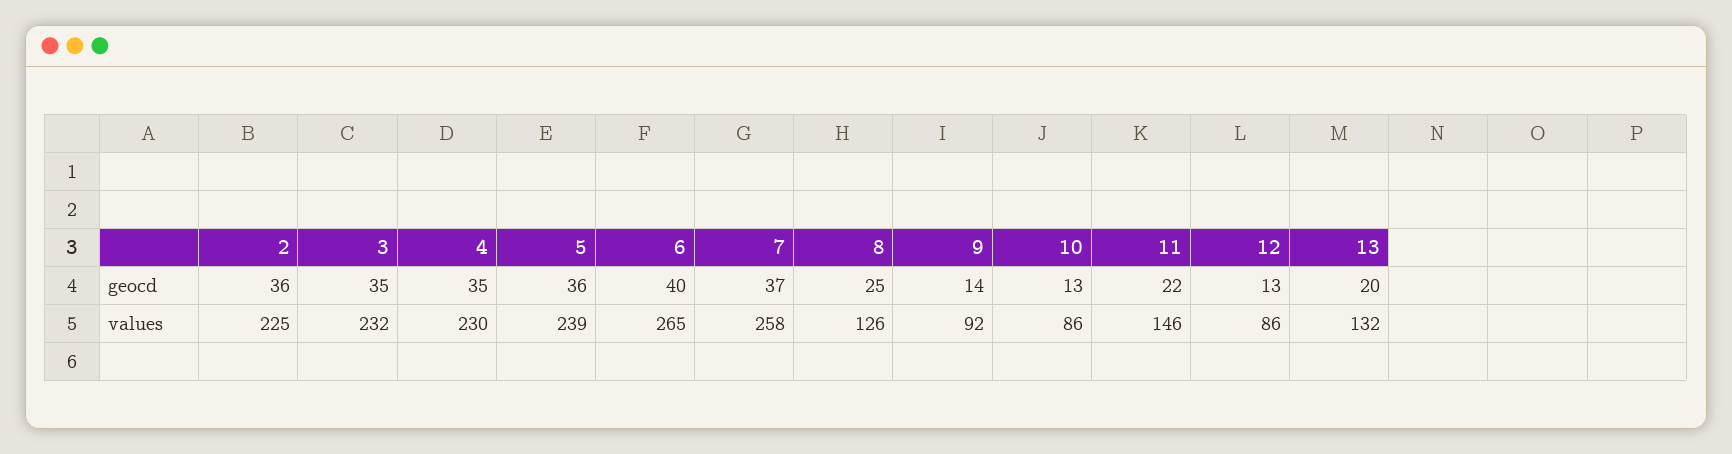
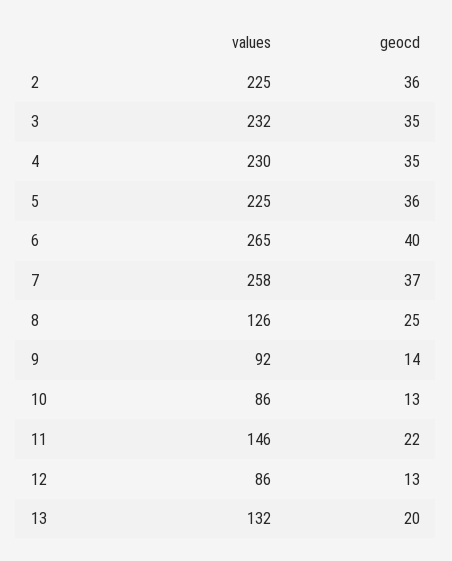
  {
    "2": {
      "geocd": 36,
      "values": 225
    },
    "3": {
      "geocd": 35,
      "values": 232
    },
    "4": {
      "geocd": 35,
      "values": 230
    },
    "5": {
      "geocd": 36,
-     "values": 239
+     "values": 225
    },
    "6": {
      "geocd": 40,
      "values": 265
    },
    "7": {
      "geocd": 37,
      "values": 258
    },
    "8": {
      "geocd": 25,
      "values": 126
    },
    "9": {
      "geocd": 14,
      "values": 92
    },
    "10": {
      "geocd": 13,
      "values": 86
    },
    "11": {
      "geocd": 22,
      "values": 146
    },
    "12": {
      "geocd": 13,
      "values": 86
    },
    "13": {
      "geocd": 20,
      "values": 132
    }
  }

